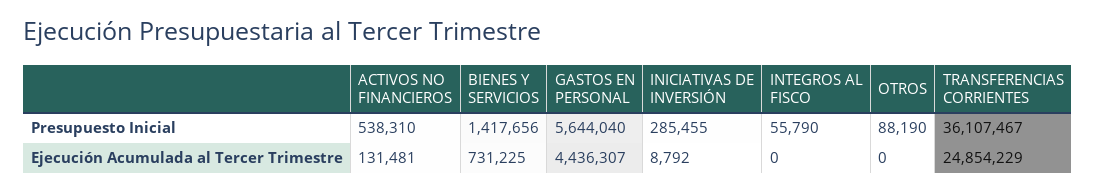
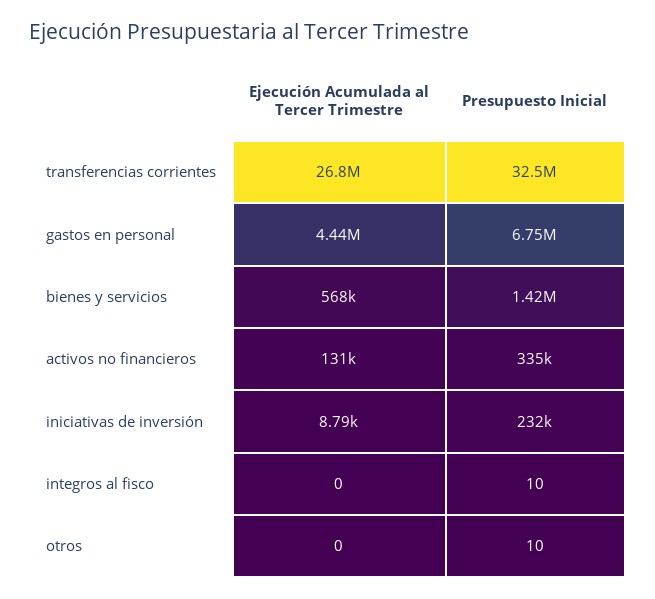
  {
    "ACTIVOS NO FINANCIEROS": {
-     "Presupuesto Inicial": 538310,
+     "Presupuesto Inicial": 335000,
      "Ejecución Acumulada al Tercer Trimestre": 131481
    },
    "BIENES Y SERVICIOS": {
      "Presupuesto Inicial": 1417656,
-     "Ejecución Acumulada al Tercer Trimestre": 731225
+     "Ejecución Acumulada al Tercer Trimestre": 568000
    },
    "GASTOS EN PERSONAL": {
-     "Presupuesto Inicial": 5644040,
+     "Presupuesto Inicial": 6750000,
      "Ejecución Acumulada al Tercer Trimestre": 4436307
    },
    "INICIATIVAS DE INVERSIÓN": {
-     "Presupuesto Inicial": 285455,
+     "Presupuesto Inicial": 232000,
      "Ejecución Acumulada al Tercer Trimestre": 8792
    },
    "INTEGROS AL FISCO": {
-     "Presupuesto Inicial": 55790,
+     "Presupuesto Inicial": 10,
      "Ejecución Acumulada al Tercer Trimestre": 0
    },
    "OTROS": {
-     "Presupuesto Inicial": 88190,
+     "Presupuesto Inicial": 10,
      "Ejecución Acumulada al Tercer Trimestre": 0
    },
    "TRANSFERENCIAS CORRIENTES": {
-     "Presupuesto Inicial": 36107467,
+     "Presupuesto Inicial": 32500000,
-     "Ejecución Acumulada al Tercer Trimestre": 24854229
+     "Ejecución Acumulada al Tercer Trimestre": 26800000
    }
  }

